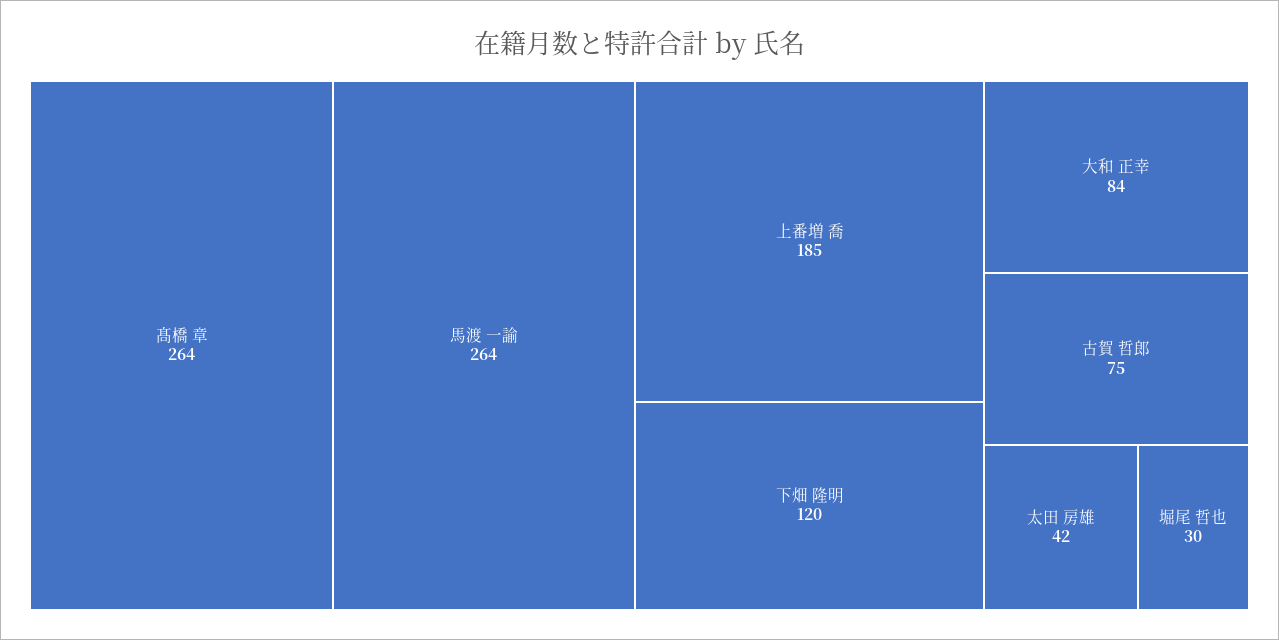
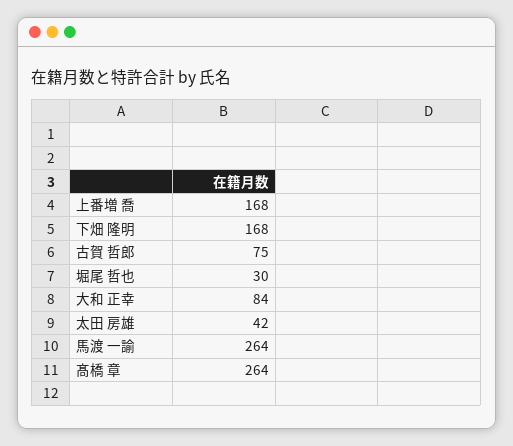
  {
    "髙橋 章": 264,
    "馬渡 一諭": 264,
-   "上番増 喬": 185,
+   "上番増 喬": 168,
-   "下畑 隆明": 120,
+   "下畑 隆明": 168,
    "大和 正幸": 84,
    "古賀 哲郎": 75,
    "太田 房雄": 42,
    "堀尾 哲也": 30
  }

